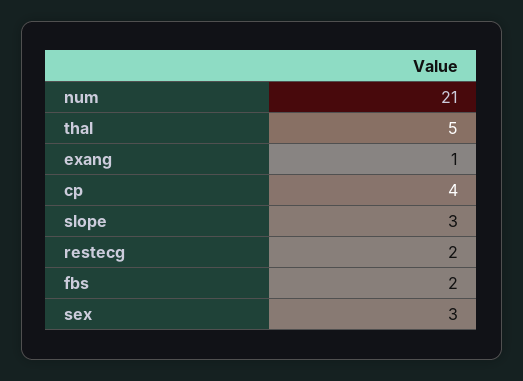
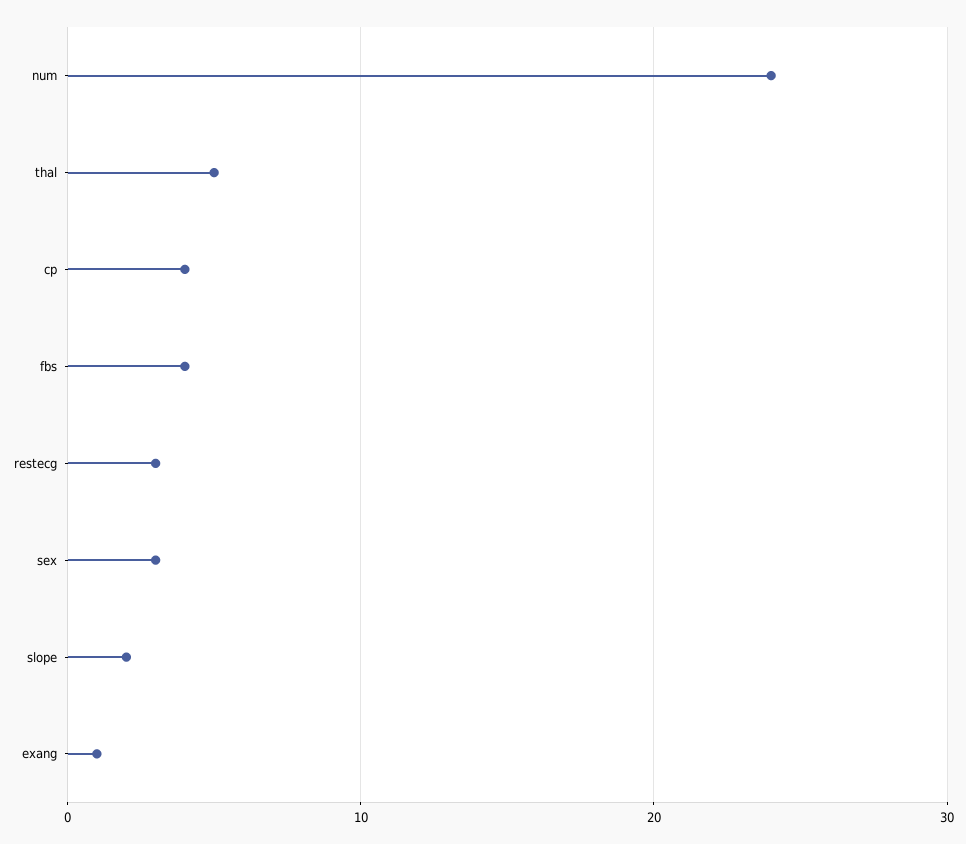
  {
-   "num": 21,
+   "num": 24,
    "thal": 5,
    "exang": 1,
    "cp": 4,
-   "slope": 3,
+   "slope": 2,
-   "restecg": 2,
+   "restecg": 3,
-   "fbs": 2,
+   "fbs": 4,
    "sex": 3
  }

